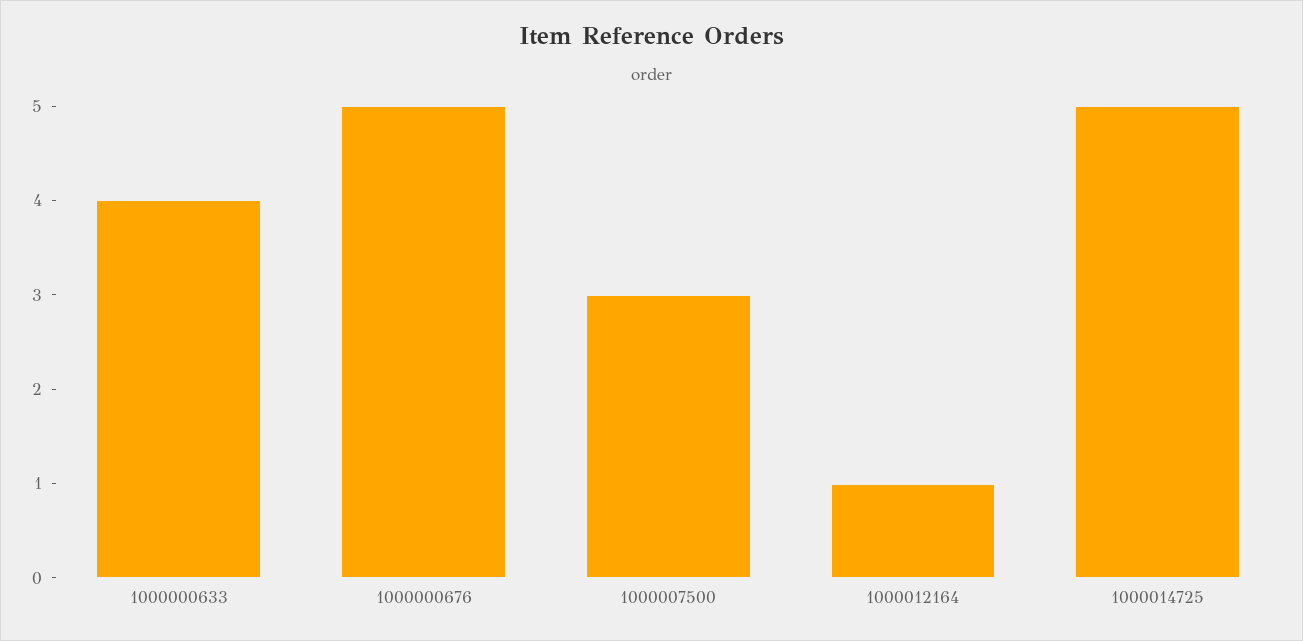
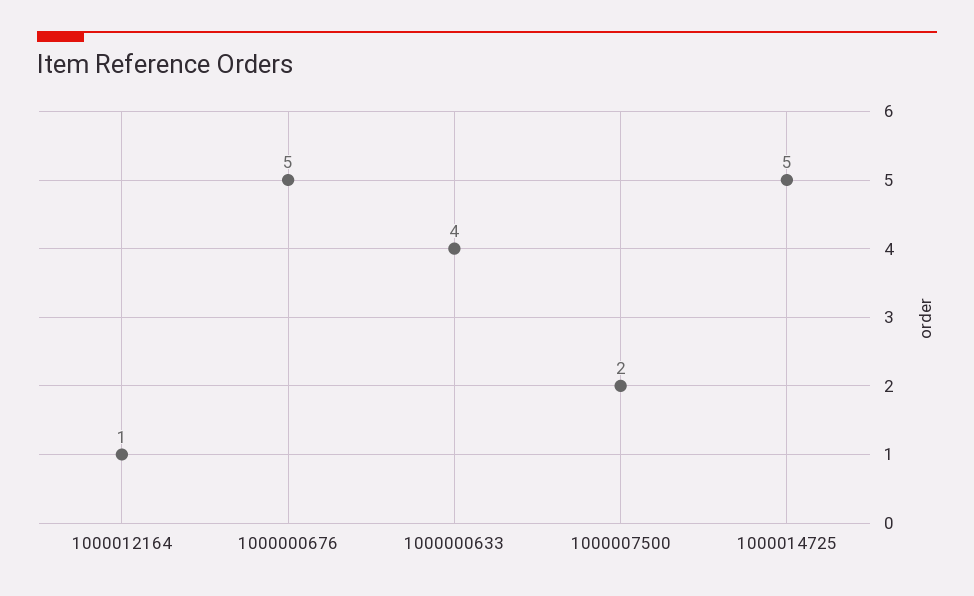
  {
    "1000000633": 4,
    "1000000676": 5,
-   "1000007500": 3,
+   "1000007500": 2,
    "1000012164": 1,
    "1000014725": 5
  }

